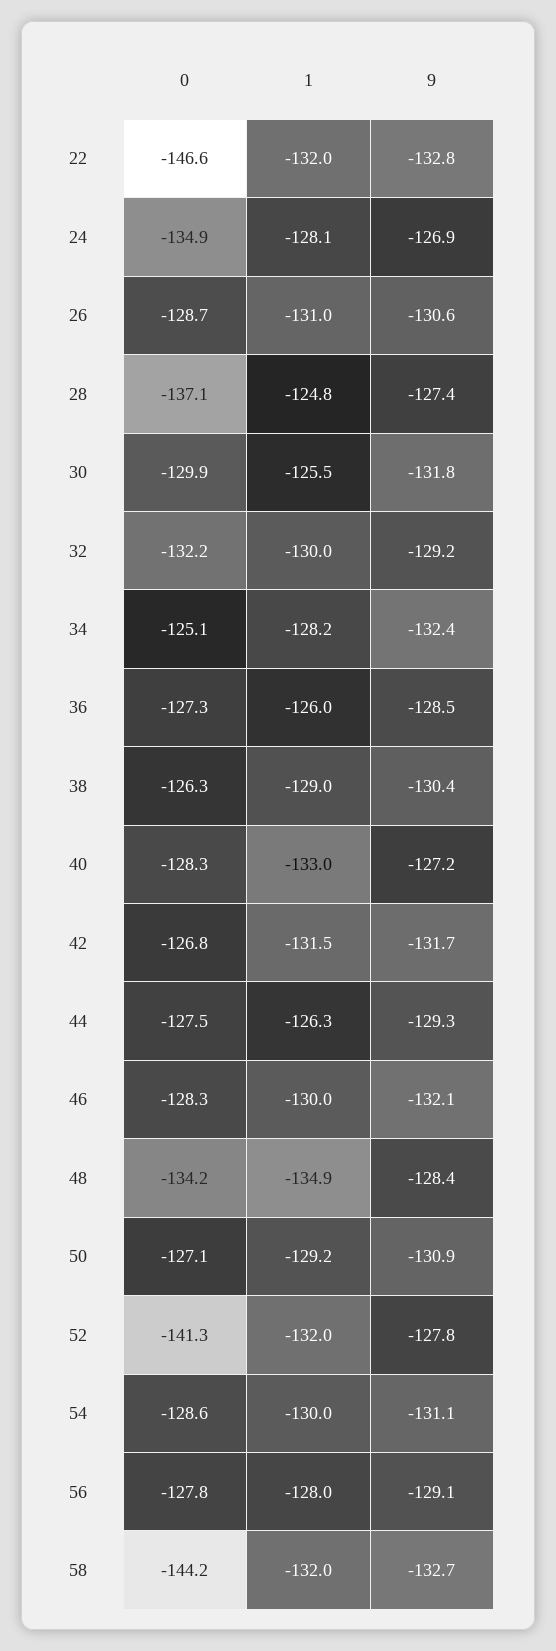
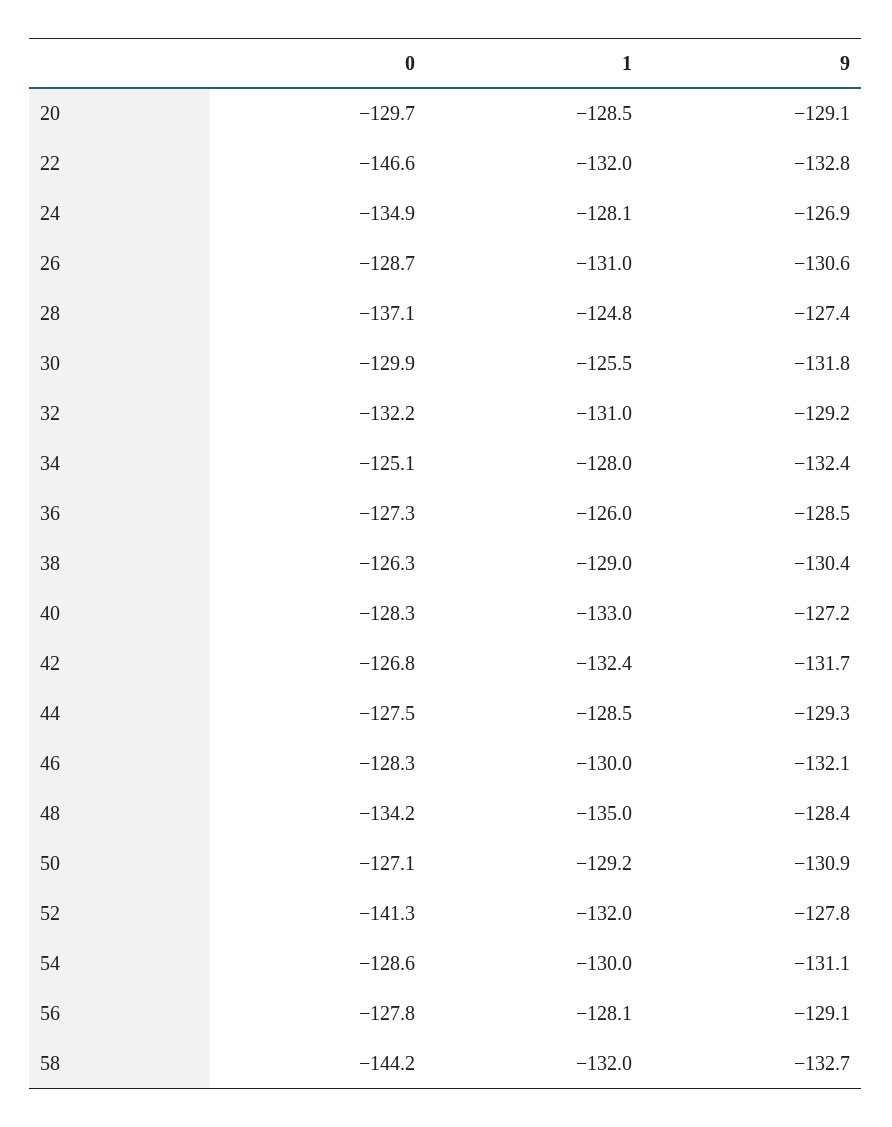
  {
    "0": {
      "22": -146.6,
      "24": -134.9,
      "26": -128.7,
      "28": -137.1,
      "30": -129.9,
      "32": -132.2,
      "34": -125.1,
      "36": -127.3,
      "38": -126.3,
      "40": -128.3,
      "42": -126.8,
      "44": -127.5,
      "46": -128.3,
      "48": -134.2,
      "50": -127.1,
      "52": -141.3,
      "54": -128.6,
      "56": -127.8,
-     "58": -144.2
+     "58": -144.2,
+     "20": -129.7
    },
    "1": {
      "22": -132,
      "24": -128.1,
      "26": -131,
      "28": -124.8,
      "30": -125.5,
-     "32": -130,
+     "32": -131,
-     "34": -128.2,
+     "34": -128,
      "36": -126,
      "38": -129,
      "40": -133,
-     "42": -131.5,
+     "42": -132.4,
-     "44": -126.3,
+     "44": -128.5,
      "46": -130,
-     "48": -134.9,
+     "48": -135,
      "50": -129.2,
      "52": -132,
      "54": -130,
-     "56": -128,
+     "56": -128.1,
-     "58": -132
+     "58": -132,
+     "20": -128.5
    },
    "9": {
      "22": -132.8,
      "24": -126.9,
      "26": -130.6,
      "28": -127.4,
      "30": -131.8,
      "32": -129.2,
      "34": -132.4,
      "36": -128.5,
      "38": -130.4,
      "40": -127.2,
      "42": -131.7,
      "44": -129.3,
      "46": -132.1,
      "48": -128.4,
      "50": -130.9,
      "52": -127.8,
      "54": -131.1,
      "56": -129.1,
-     "58": -132.7
+     "58": -132.7,
+     "20": -129.1
    }
  }

